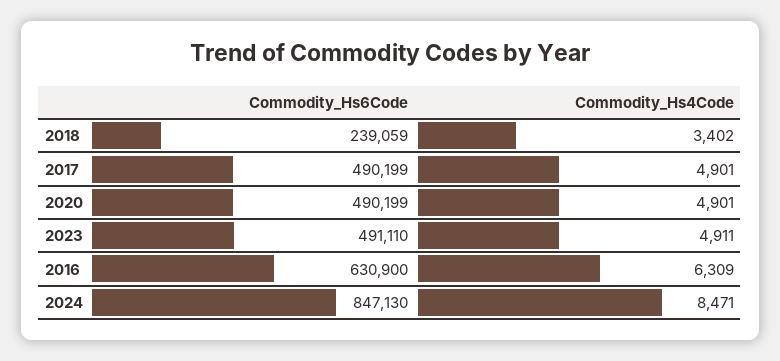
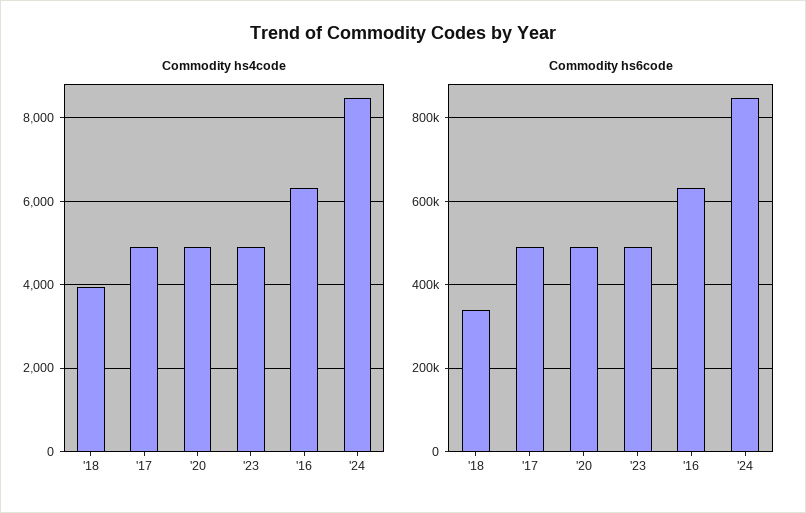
  {
    "Commodity_Hs6Code": {
-     "2018": 239059,
+     "2018": 340000,
      "2017": 490199,
      "2020": 490199,
      "2023": 491110,
      "2016": 630900,
      "2024": 847130
    },
    "Commodity_Hs4Code": {
-     "2018": 3402,
+     "2018": 4000,
      "2017": 4901,
      "2020": 4901,
      "2023": 4911,
      "2016": 6309,
      "2024": 8471
    }
  }

